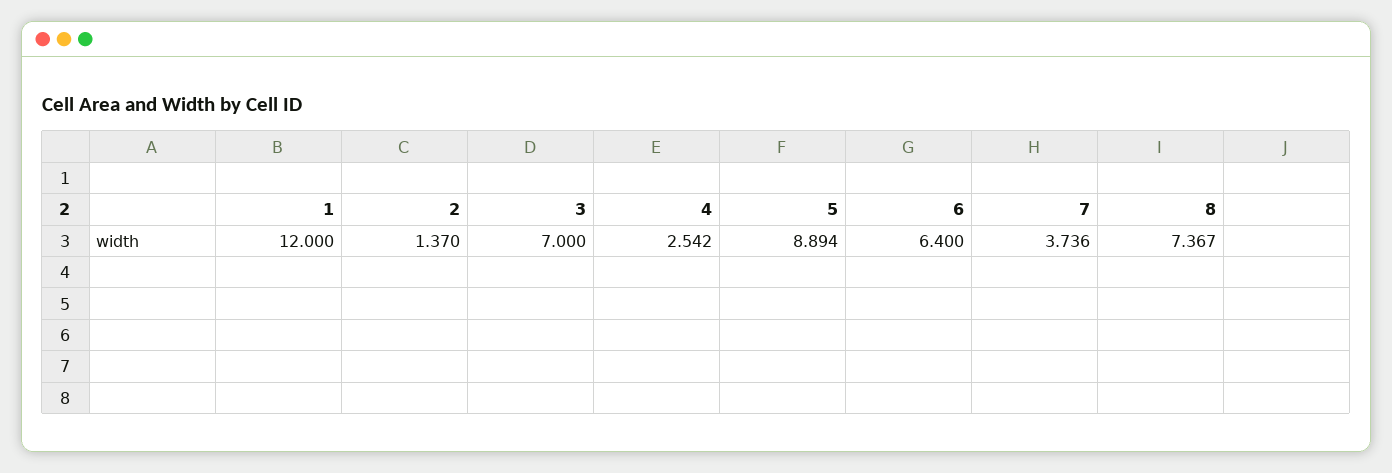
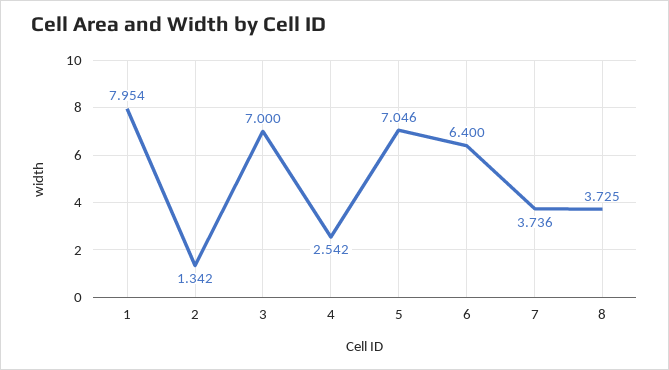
  {
-   "1": 12,
+   "1": 7.954,
-   "2": 1.37,
+   "2": 1.342,
    "3": 7,
    "4": 2.542,
-   "5": 8.894,
+   "5": 7.046,
    "6": 6.4,
    "7": 3.736,
-   "8": 7.367
+   "8": 3.725
  }

